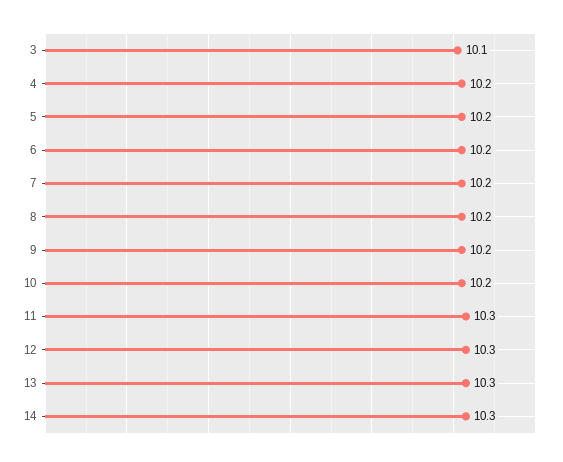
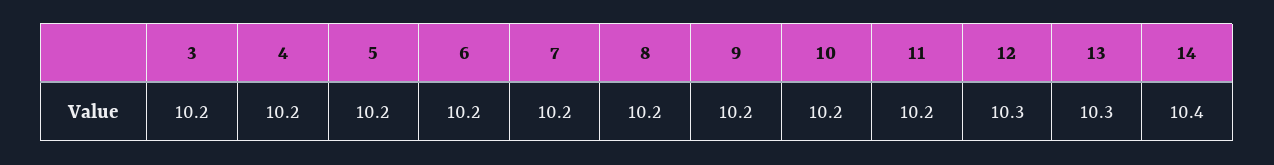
  {
-   "3": 10.1,
+   "3": 10.2,
    "4": 10.2,
    "5": 10.2,
    "6": 10.2,
    "7": 10.2,
    "8": 10.2,
    "9": 10.2,
    "10": 10.2,
-   "11": 10.3,
+   "11": 10.2,
    "12": 10.3,
    "13": 10.3,
-   "14": 10.3
+   "14": 10.4
  }

